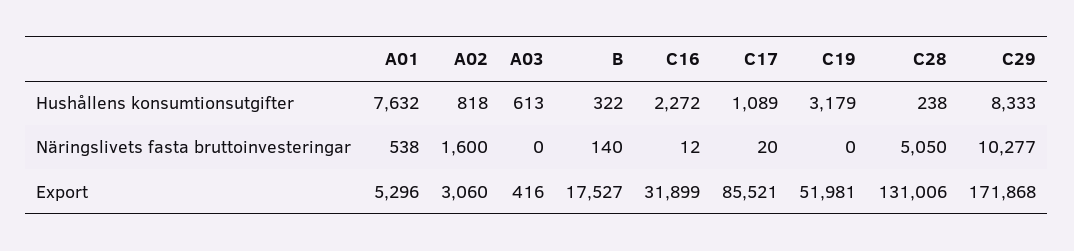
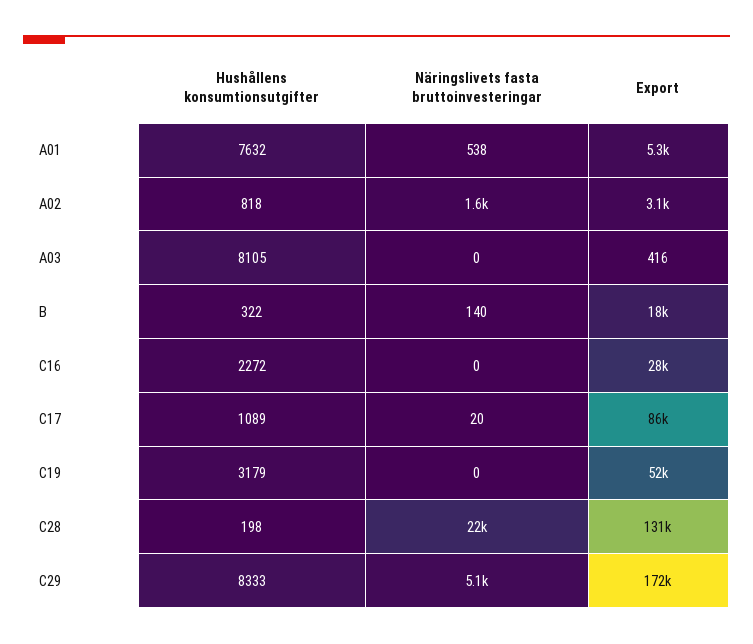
  {
    "A01": {
      "Hushållens konsumtionsutgifter": 7632,
      "Näringslivets fasta bruttoinvesteringar": 538,
      "Export": 5296
    },
    "A02": {
      "Hushållens konsumtionsutgifter": 818,
      "Näringslivets fasta bruttoinvesteringar": 1600,
      "Export": 3060
    },
    "A03": {
-     "Hushållens konsumtionsutgifter": 613,
+     "Hushållens konsumtionsutgifter": 8105,
      "Näringslivets fasta bruttoinvesteringar": 0,
      "Export": 416
    },
    "B": {
      "Hushållens konsumtionsutgifter": 322,
      "Näringslivets fasta bruttoinvesteringar": 140,
      "Export": 17527
    },
    "C16": {
      "Hushållens konsumtionsutgifter": 2272,
-     "Näringslivets fasta bruttoinvesteringar": 12,
+     "Näringslivets fasta bruttoinvesteringar": 0,
-     "Export": 31899
+     "Export": 28000
    },
    "C17": {
      "Hushållens konsumtionsutgifter": 1089,
      "Näringslivets fasta bruttoinvesteringar": 20,
      "Export": 85521
    },
    "C19": {
      "Hushållens konsumtionsutgifter": 3179,
      "Näringslivets fasta bruttoinvesteringar": 0,
      "Export": 51981
    },
    "C28": {
-     "Hushållens konsumtionsutgifter": 238,
+     "Hushållens konsumtionsutgifter": 198,
-     "Näringslivets fasta bruttoinvesteringar": 5050,
+     "Näringslivets fasta bruttoinvesteringar": 22000,
      "Export": 131006
    },
    "C29": {
      "Hushållens konsumtionsutgifter": 8333,
-     "Näringslivets fasta bruttoinvesteringar": 10277,
+     "Näringslivets fasta bruttoinvesteringar": 5100,
      "Export": 171868
    }
  }

